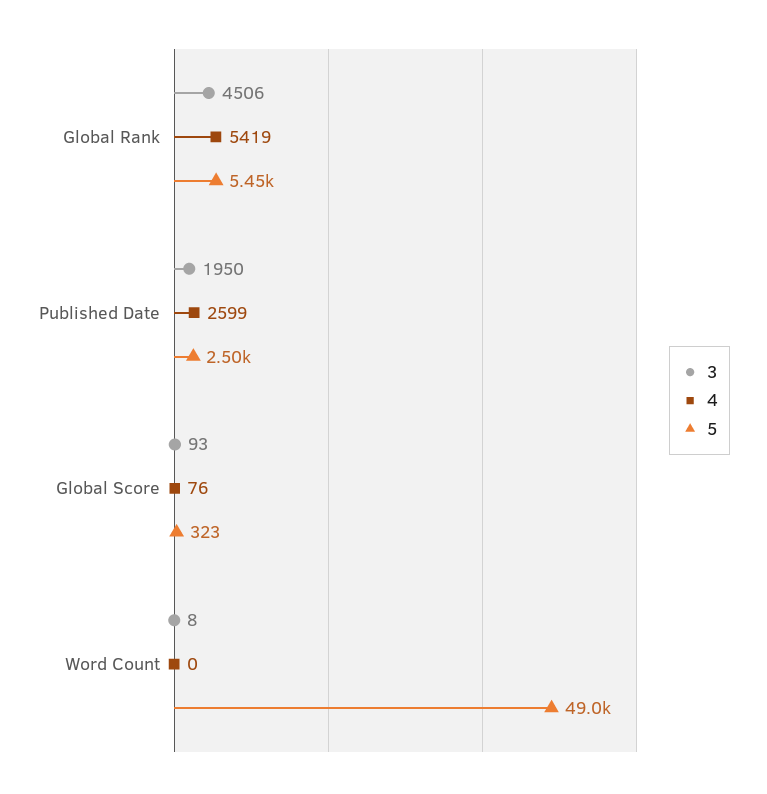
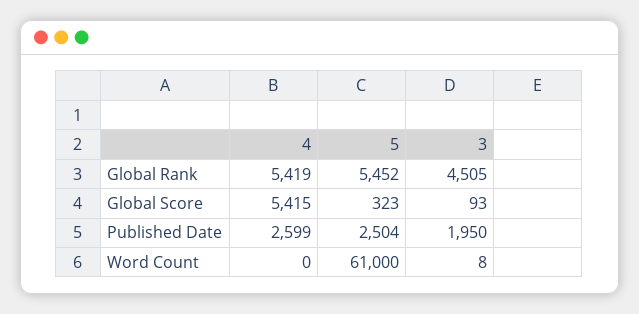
  {
    "3": {
-     "Global Rank": 4506,
+     "Global Rank": 4505,
      "Published Date": 1950,
      "Global Score": 93,
      "Word Count": 8
    },
    "4": {
      "Global Rank": 5419,
      "Published Date": 2599,
-     "Global Score": 76,
+     "Global Score": 5415,
      "Word Count": 0
    },
    "5": {
      "Global Rank": 5452,
      "Published Date": 2504,
      "Global Score": 323,
-     "Word Count": 49000
+     "Word Count": 61000
    }
  }

